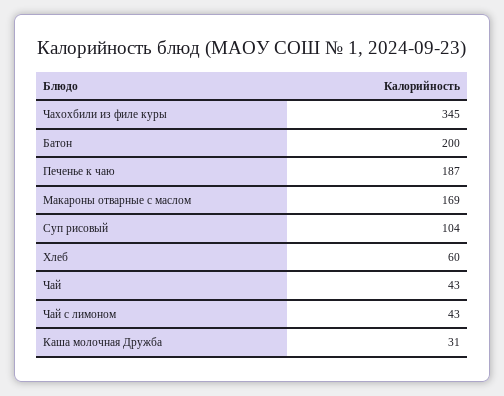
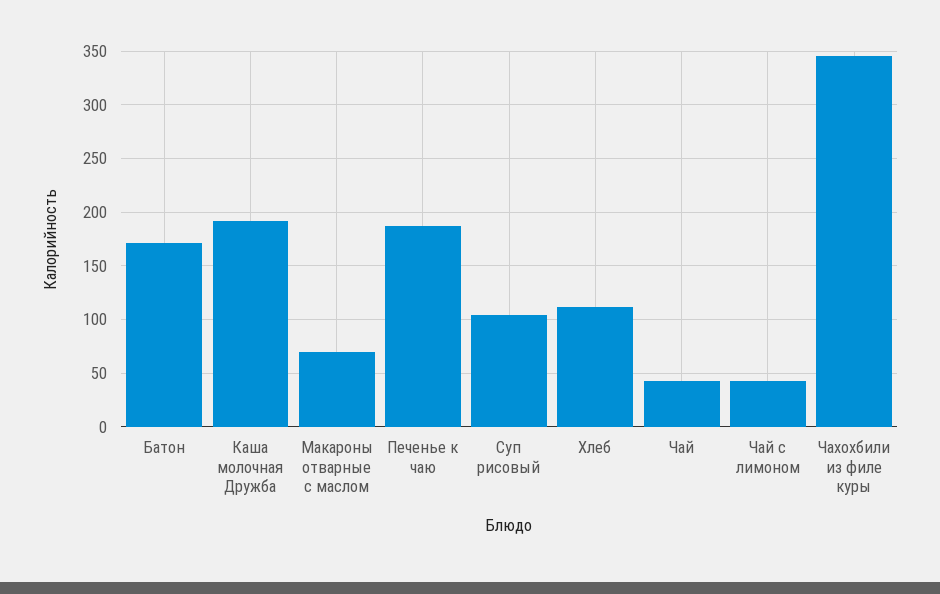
  {
    "Чахохбили из филе куры": 345,
-   "Батон": 200,
+   "Батон": 170,
    "Печенье к чаю": 187,
-   "Макароны отварные с маслом": 169,
+   "Макароны отварные с маслом": 70,
    "Суп рисовый": 104,
-   "Хлеб": 60,
+   "Хлеб": 110,
    "Чай": 43,
    "Чай с лимоном": 43,
-   "Каша молочная Дружба": 31
+   "Каша молочная Дружба": 190
  }

